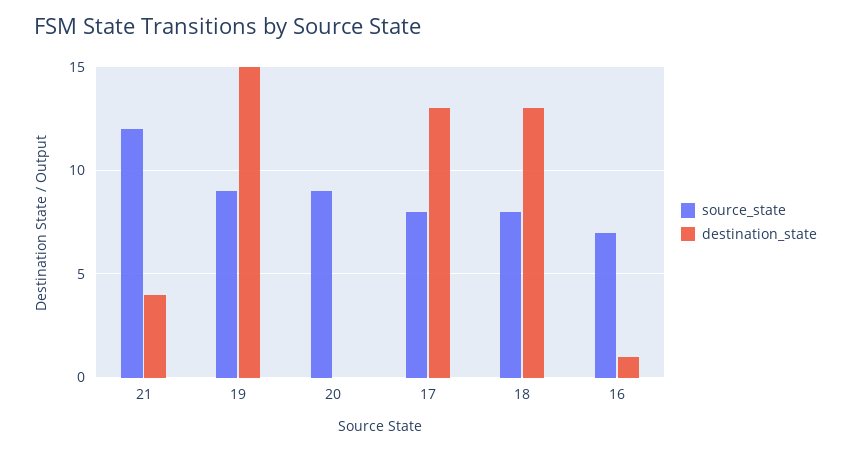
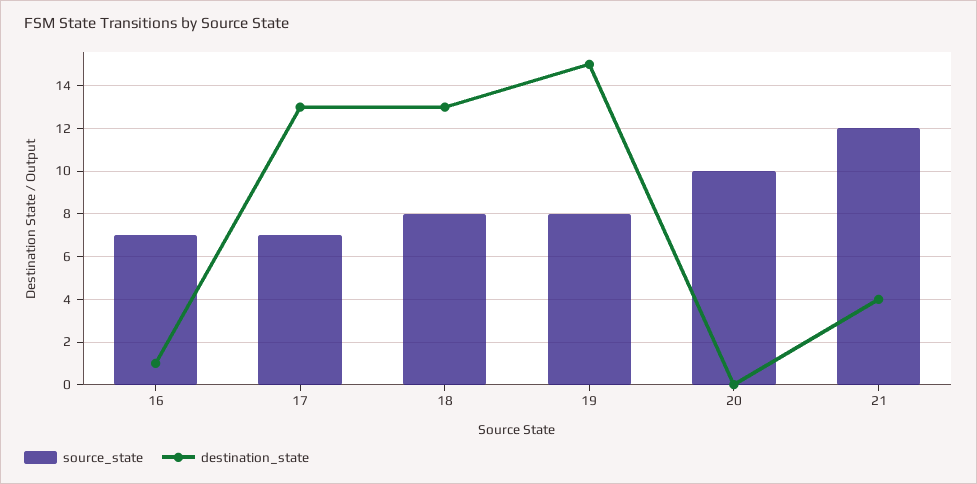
  {
    "source_state": {
      "21": 12,
-     "19": 9,
+     "19": 8,
-     "20": 9,
+     "20": 10,
-     "17": 8,
+     "17": 7,
      "18": 8,
      "16": 7
    },
    "destination_state": {
      "21": 4,
      "19": 15,
      "20": 0,
      "17": 13,
      "18": 13,
      "16": 1
    }
  }

